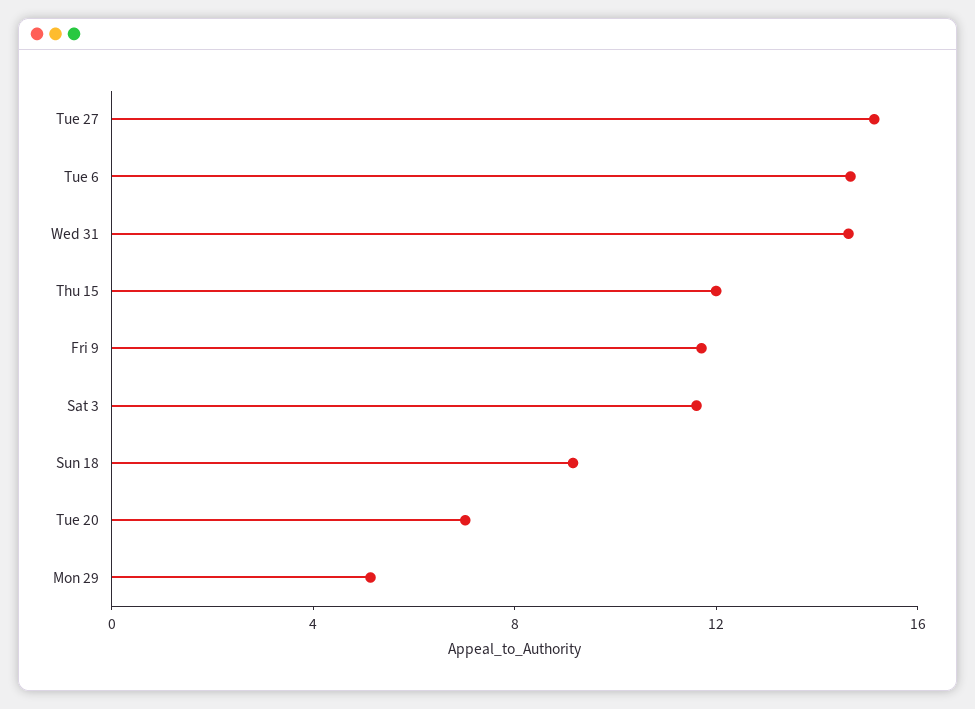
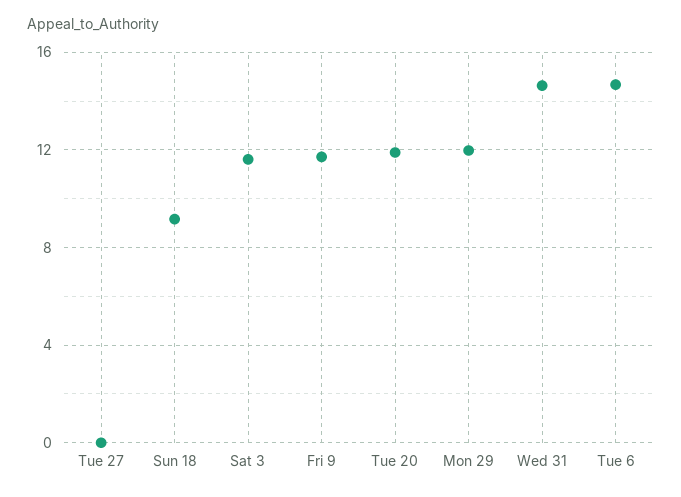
  {
-   "Tue 27": 15,
+   "Tue 27": 0,
    "Tue 6": 14.5,
    "Wed 31": 14.5,
-   "Thu 15": 12,
    "Fri 9": 11.5,
    "Sat 3": 11.5,
    "Sun 18": 9,
-   "Tue 20": 7,
+   "Tue 20": 12,
-   "Mon 29": 5
+   "Mon 29": 12
  }

